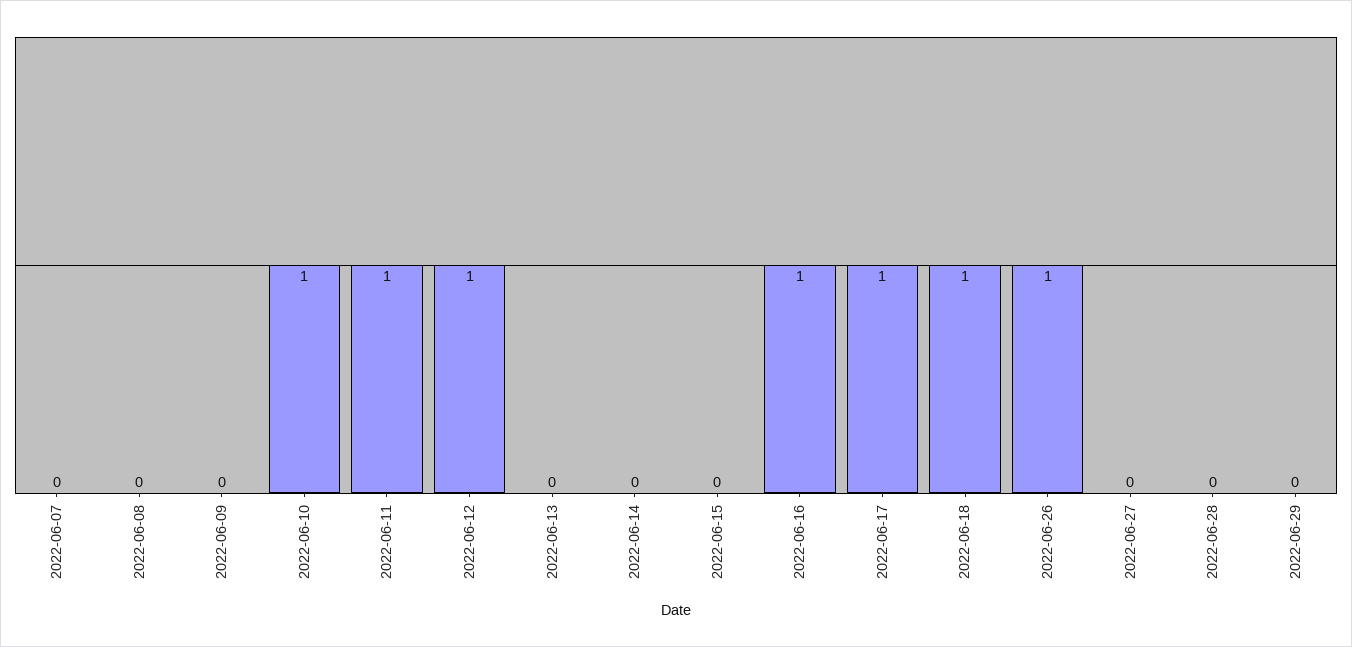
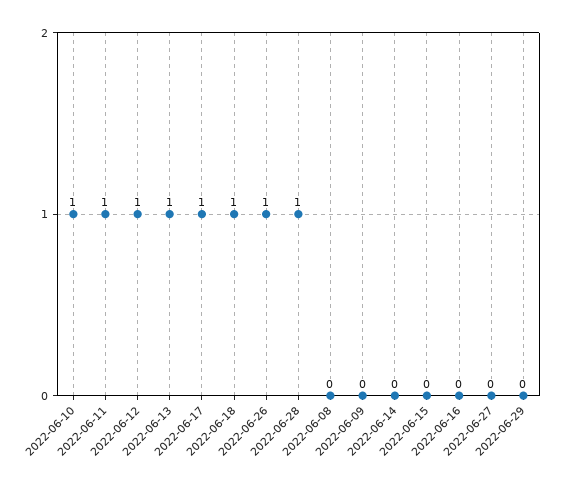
  {
-   "2022-06-07": 0,
    "2022-06-08": 0,
    "2022-06-09": 0,
    "2022-06-10": 1,
    "2022-06-11": 1,
    "2022-06-12": 1,
-   "2022-06-13": 0,
+   "2022-06-13": 1,
    "2022-06-14": 0,
    "2022-06-15": 0,
-   "2022-06-16": 1,
+   "2022-06-16": 0,
    "2022-06-17": 1,
    "2022-06-18": 1,
    "2022-06-26": 1,
    "2022-06-27": 0,
-   "2022-06-28": 0,
+   "2022-06-28": 1,
    "2022-06-29": 0
  }

